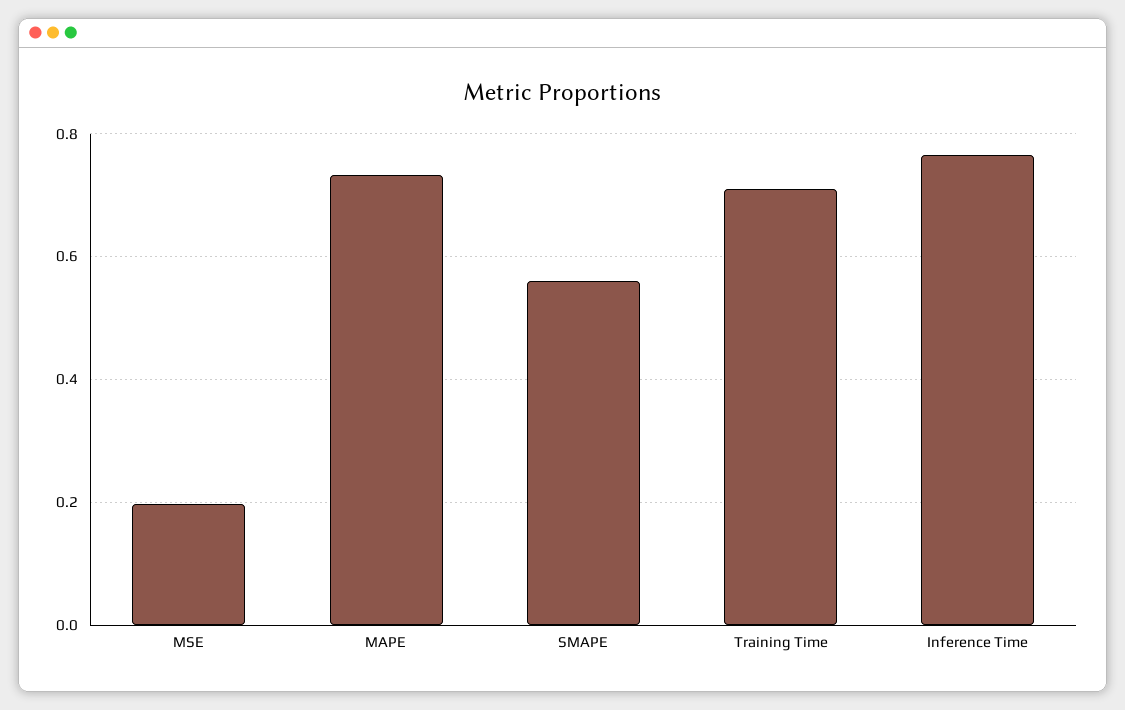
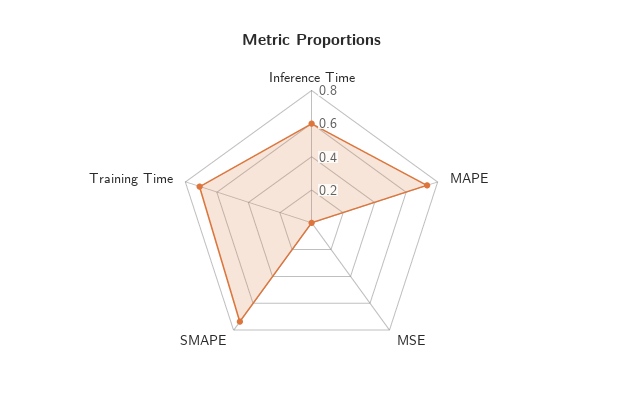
  {
-   "MSE": 0.2,
+   "MSE": 0,
    "MAPE": 0.74,
-   "SMAPE": 0.56,
+   "SMAPE": 0.75,
    "Training Time": 0.72,
-   "Inference Time": 0.76
+   "Inference Time": 0.6
  }

